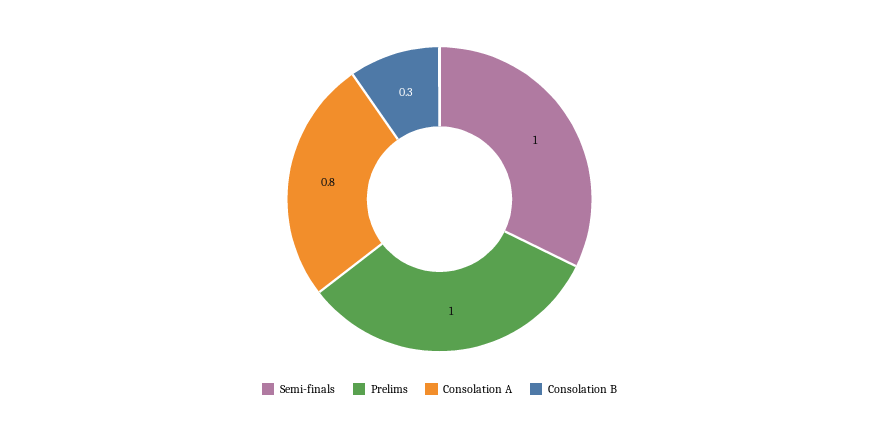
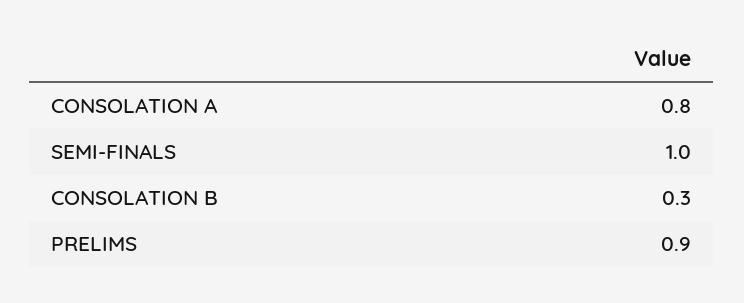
  {
    "Semi-finals": 1,
-   "Prelims": 1,
+   "Prelims": 0.9,
    "Consolation A": 0.8,
    "Consolation B": 0.3
  }

